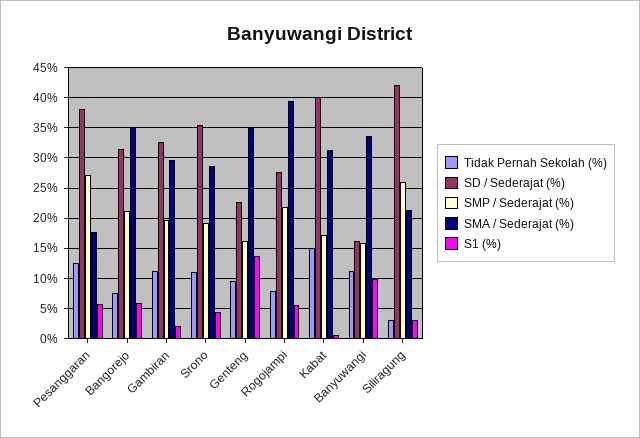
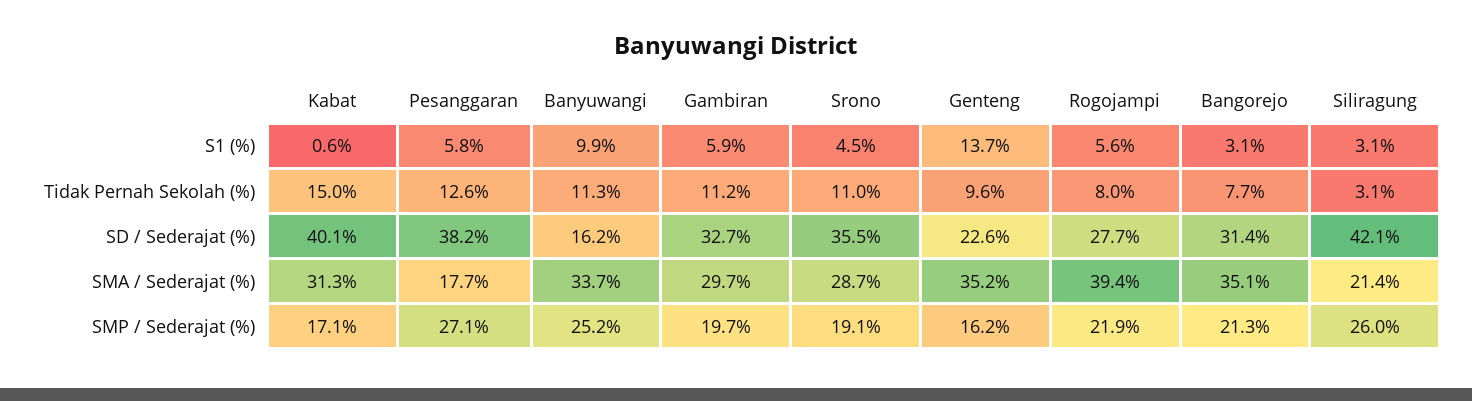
  {
    "Tidak Pernah Sekolah (%)": {
      "Pesanggaran": 12.6,
      "Bangorejo": 7.7,
      "Gambiran": 11.2,
      "Srono": 11,
      "Genteng": 9.6,
      "Rogojampi": 8,
      "Kabat": 15,
      "Banyuwangi": 11.3,
      "Siliragung": 3.1
    },
    "SD / Sederajat (%)": {
      "Pesanggaran": 38.2,
      "Bangorejo": 31.4,
      "Gambiran": 32.7,
      "Srono": 35.5,
      "Genteng": 22.6,
      "Rogojampi": 27.7,
      "Kabat": 40.1,
      "Banyuwangi": 16.2,
      "Siliragung": 42.1
    },
    "SMP / Sederajat (%)": {
      "Pesanggaran": 27.1,
      "Bangorejo": 21.3,
      "Gambiran": 19.7,
      "Srono": 19.1,
      "Genteng": 16.2,
      "Rogojampi": 21.9,
      "Kabat": 17.1,
-     "Banyuwangi": 16,
+     "Banyuwangi": 25.2,
      "Siliragung": 26
    },
    "SMA / Sederajat (%)": {
      "Pesanggaran": 17.7,
      "Bangorejo": 35.1,
      "Gambiran": 29.7,
      "Srono": 28.7,
      "Genteng": 35.2,
      "Rogojampi": 39.4,
      "Kabat": 31.3,
      "Banyuwangi": 33.7,
      "Siliragung": 21.4
    },
    "S1 (%)": {
      "Pesanggaran": 5.8,
-     "Bangorejo": 6,
+     "Bangorejo": 3.1,
-     "Gambiran": 2,
+     "Gambiran": 5.9,
      "Srono": 4.5,
      "Genteng": 13.7,
      "Rogojampi": 5.6,
      "Kabat": 0.6,
      "Banyuwangi": 9.9,
      "Siliragung": 3.1
    }
  }

